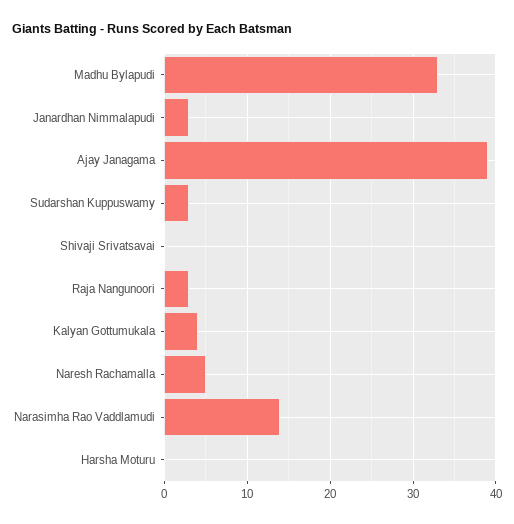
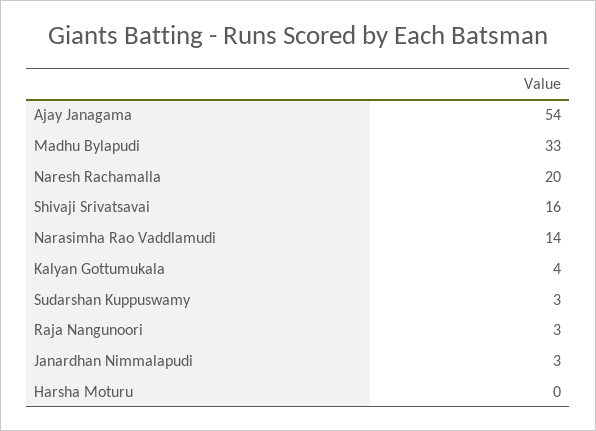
  {
    "Madhu Bylapudi": 33,
    "Janardhan Nimmalapudi": 3,
-   "Ajay Janagama": 39,
+   "Ajay Janagama": 54,
    "Sudarshan Kuppuswamy": 3,
-   "Shivaji Srivatsavai": 0,
+   "Shivaji Srivatsavai": 16,
    "Raja Nangunoori": 3,
    "Kalyan Gottumukala": 4,
-   "Naresh Rachamalla": 5,
+   "Naresh Rachamalla": 20,
    "Narasimha Rao Vaddlamudi": 14,
    "Harsha Moturu": 0
  }

